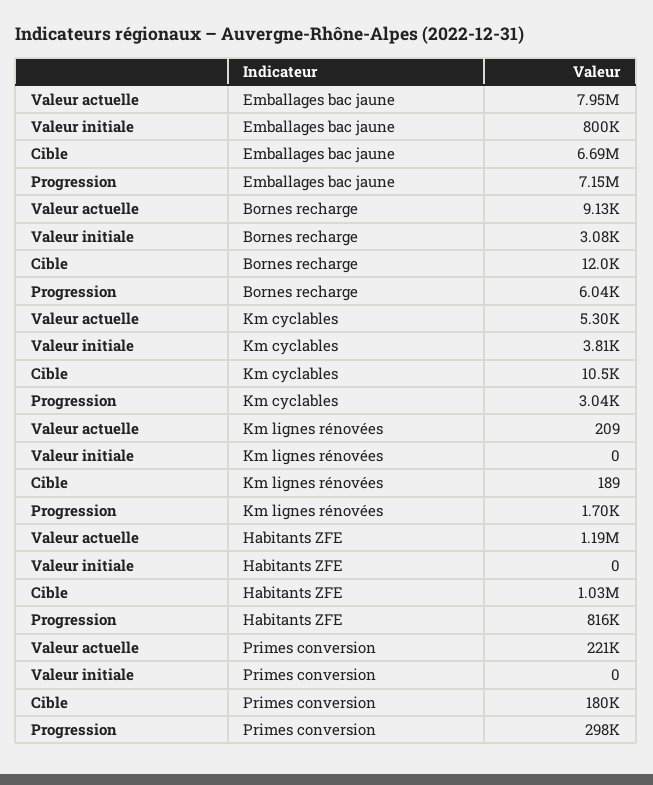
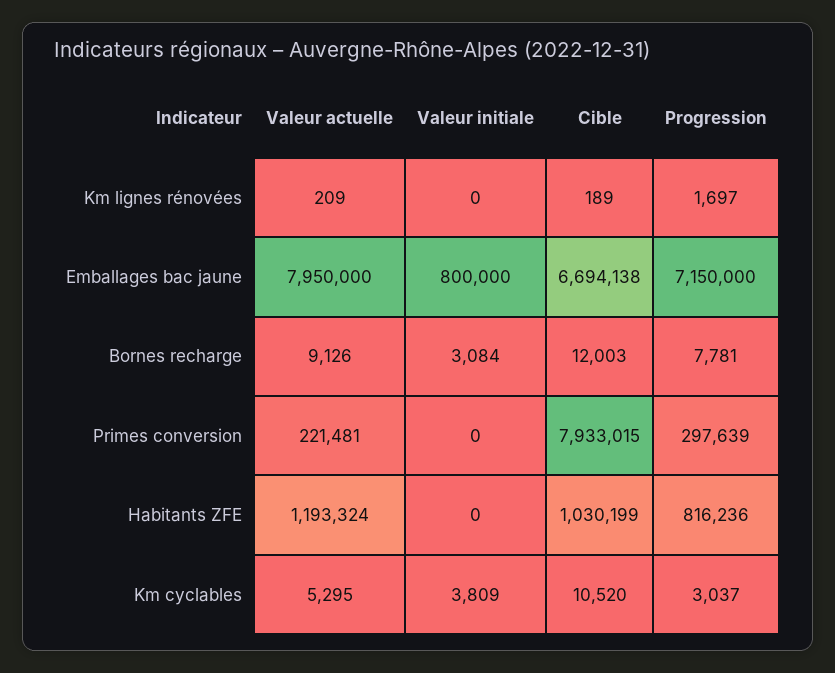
  {
    "Valeur actuelle": {
      "Emballages bac jaune": 7950000,
      "Bornes recharge": 9126,
      "Km cyclables": 5295,
      "Km lignes rénovées": 209,
      "Habitants ZFE": 1193324,
      "Primes conversion": 221481
    },
    "Valeur initiale": {
      "Emballages bac jaune": 800000,
      "Bornes recharge": 3084,
      "Km cyclables": 3809,
      "Km lignes rénovées": 0,
      "Habitants ZFE": 0,
      "Primes conversion": 0
    },
    "Cible": {
      "Emballages bac jaune": 6694138,
      "Bornes recharge": 12003,
      "Km cyclables": 10520,
      "Km lignes rénovées": 189,
      "Habitants ZFE": 1030199,
-     "Primes conversion": 180000
+     "Primes conversion": 7933015
    },
    "Progression": {
      "Emballages bac jaune": 7150000,
-     "Bornes recharge": 6040,
+     "Bornes recharge": 7781,
      "Km cyclables": 3037,
      "Km lignes rénovées": 1697,
      "Habitants ZFE": 816236,
      "Primes conversion": 297639
    }
  }

